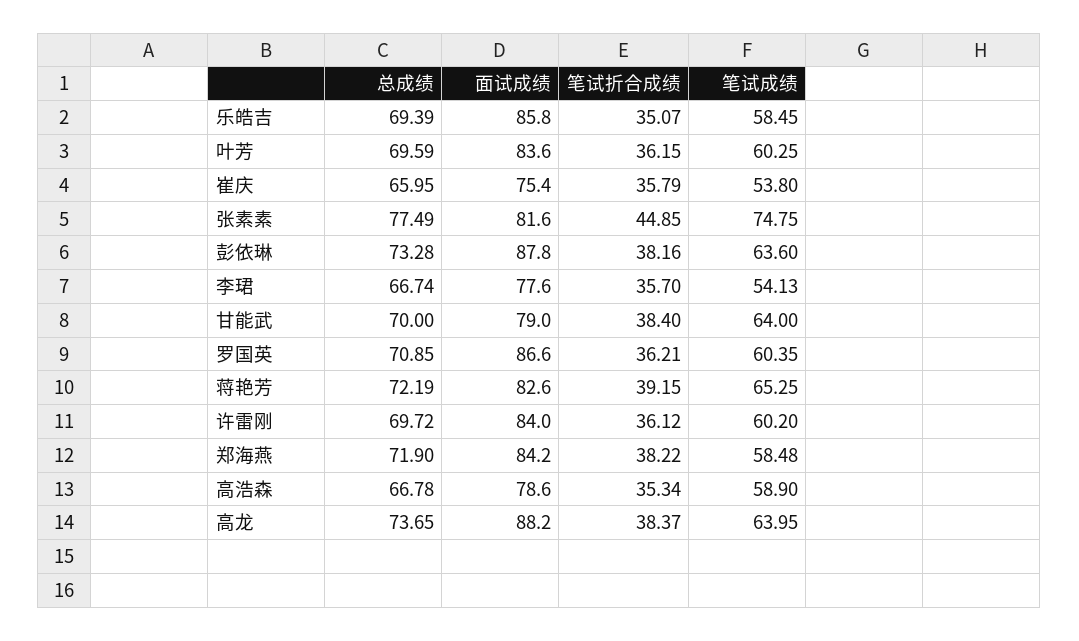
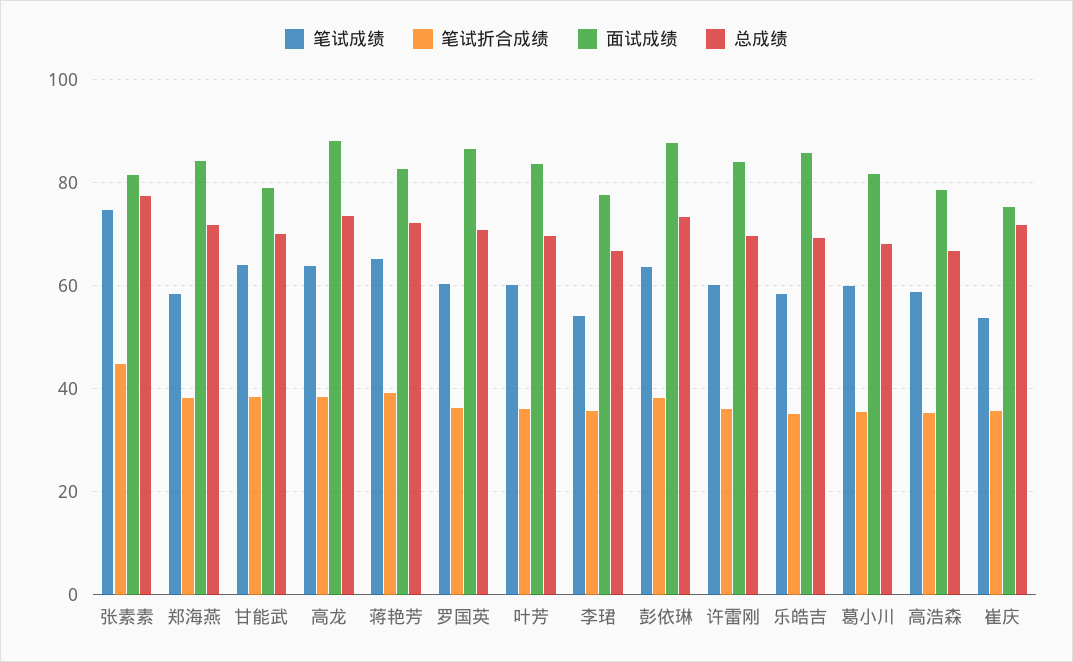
  {
    "总成绩": {
      "乐皓吉": 69.39,
      "叶芳": 69.59,
-     "崔庆": 65.95,
+     "崔庆": 72,
      "张素素": 77.49,
      "彭依琳": 73.28,
      "李珺": 66.74,
      "甘能武": 70,
      "罗国英": 70.85,
      "蒋艳芳": 72.19,
      "许雷刚": 69.72,
      "郑海燕": 71.9,
      "高浩森": 66.78,
-     "高龙": 73.65
+     "高龙": 73.65,
+     "葛小川": 68
    },
    "面试成绩": {
      "乐皓吉": 85.8,
      "叶芳": 83.6,
      "崔庆": 75.4,
      "张素素": 81.6,
      "彭依琳": 87.8,
      "李珺": 77.6,
      "甘能武": 79,
      "罗国英": 86.6,
      "蒋艳芳": 82.6,
      "许雷刚": 84,
      "郑海燕": 84.2,
      "高浩森": 78.6,
-     "高龙": 88.2
+     "高龙": 88.2,
+     "葛小川": 82
    },
    "笔试折合成绩": {
      "乐皓吉": 35.07,
      "叶芳": 36.15,
      "崔庆": 35.79,
      "张素素": 44.85,
      "彭依琳": 38.16,
      "李珺": 35.7,
      "甘能武": 38.4,
      "罗国英": 36.21,
      "蒋艳芳": 39.15,
      "许雷刚": 36.12,
      "郑海燕": 38.22,
      "高浩森": 35.34,
-     "高龙": 38.37
+     "高龙": 38.37,
+     "葛小川": 36
    },
    "笔试成绩": {
      "乐皓吉": 58.45,
      "叶芳": 60.25,
      "崔庆": 53.8,
      "张素素": 74.75,
      "彭依琳": 63.6,
      "李珺": 54.13,
      "甘能武": 64,
      "罗国英": 60.35,
      "蒋艳芳": 65.25,
      "许雷刚": 60.2,
      "郑海燕": 58.48,
      "高浩森": 58.9,
-     "高龙": 63.95
+     "高龙": 63.95,
+     "葛小川": 60
    }
  }

